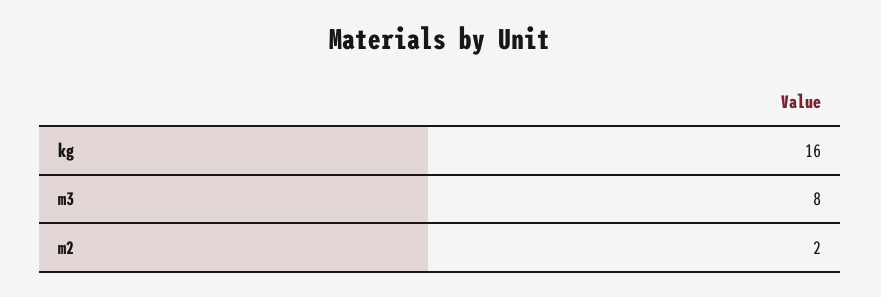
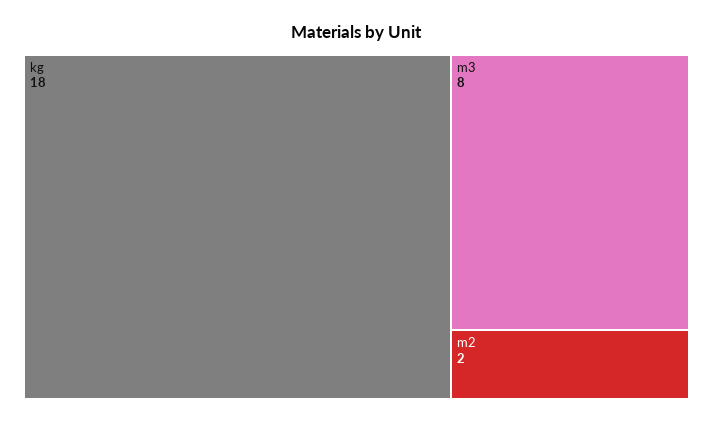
  {
-   "kg": 16,
+   "kg": 18,
    "m3": 8,
    "m2": 2
  }

